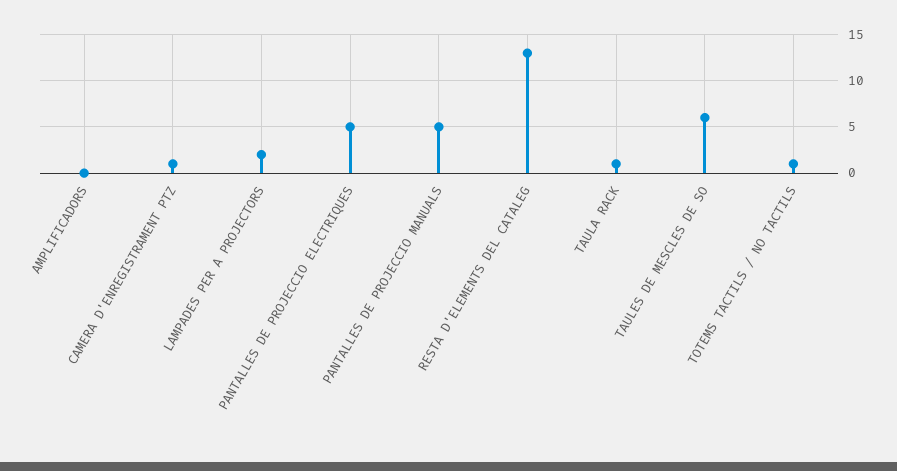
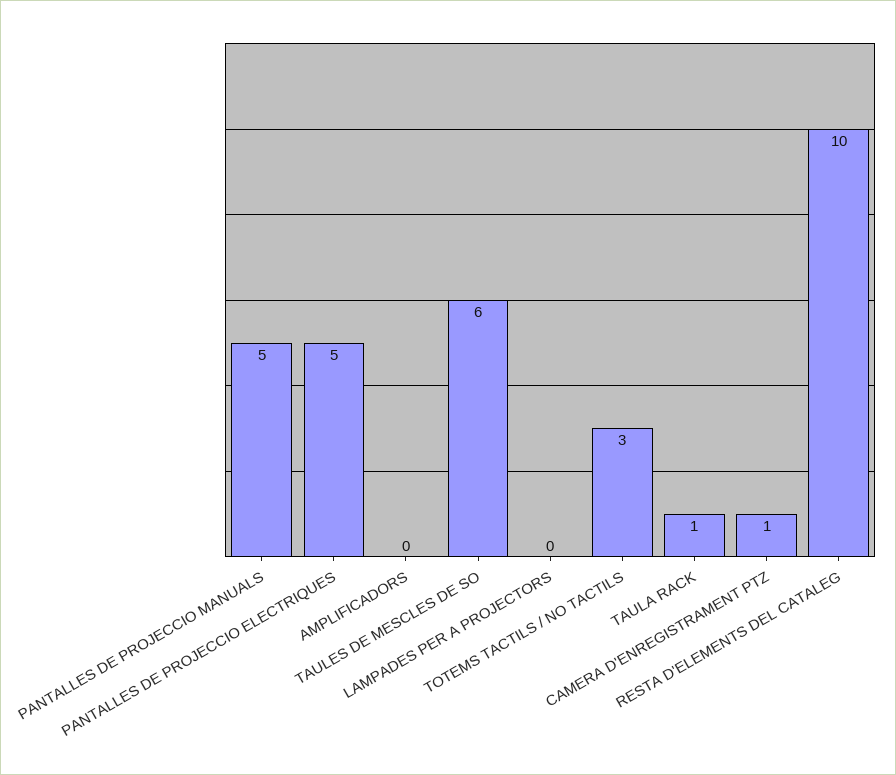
  {
    "AMPLIFICADORS": 0,
    "CAMERA D'ENREGISTRAMENT PTZ": 1,
-   "LAMPADES PER A PROJECTORS": 2,
+   "LAMPADES PER A PROJECTORS": 0,
    "PANTALLES DE PROJECCIO ELECTRIQUES": 5,
    "PANTALLES DE PROJECCIO MANUALS": 5,
-   "RESTA D'ELEMENTS DEL CATALEG": 13,
+   "RESTA D'ELEMENTS DEL CATALEG": 10,
    "TAULA RACK": 1,
    "TAULES DE MESCLES DE SO": 6,
-   "TOTEMS TACTILS / NO TACTILS": 1
+   "TOTEMS TACTILS / NO TACTILS": 3
  }

